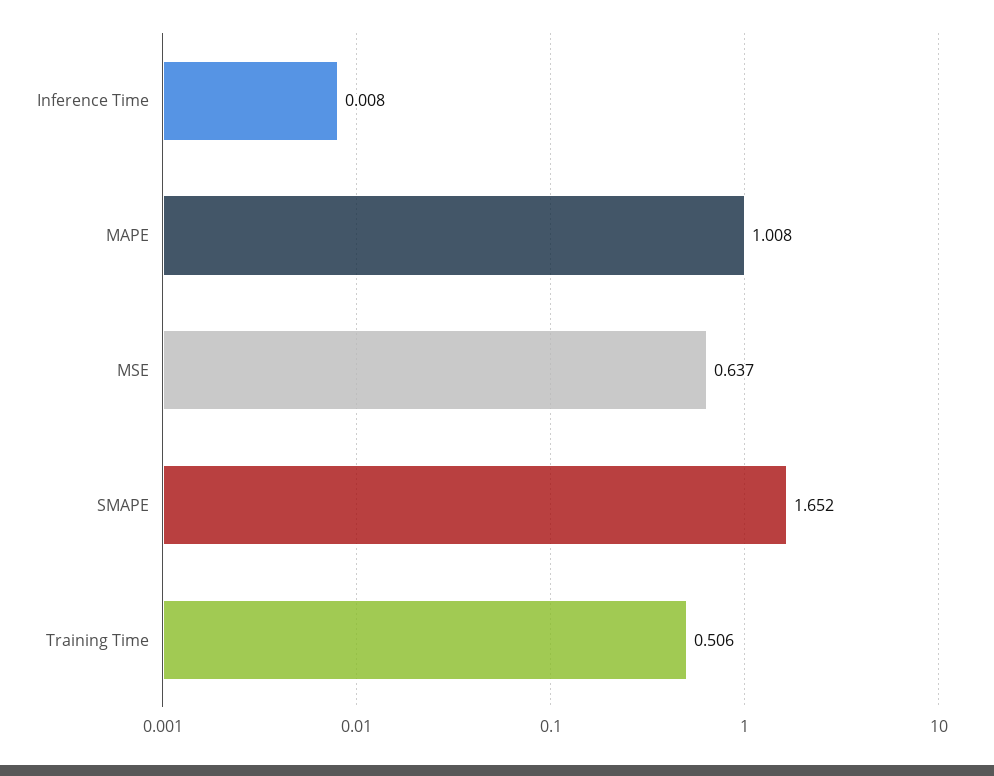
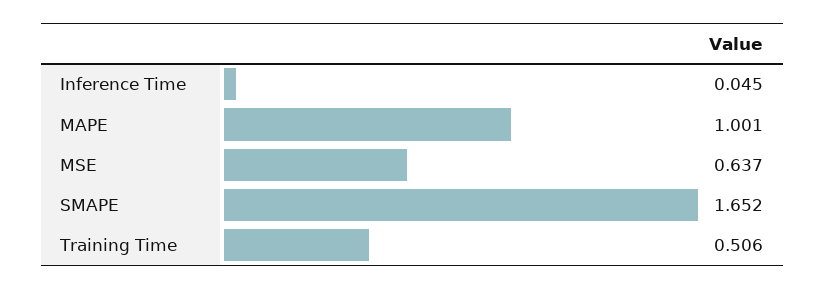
  {
-   "Inference Time": 0.008,
+   "Inference Time": 0.045,
-   "MAPE": 1.008,
+   "MAPE": 1.001,
    "MSE": 0.637,
    "SMAPE": 1.652,
    "Training Time": 0.506
  }

